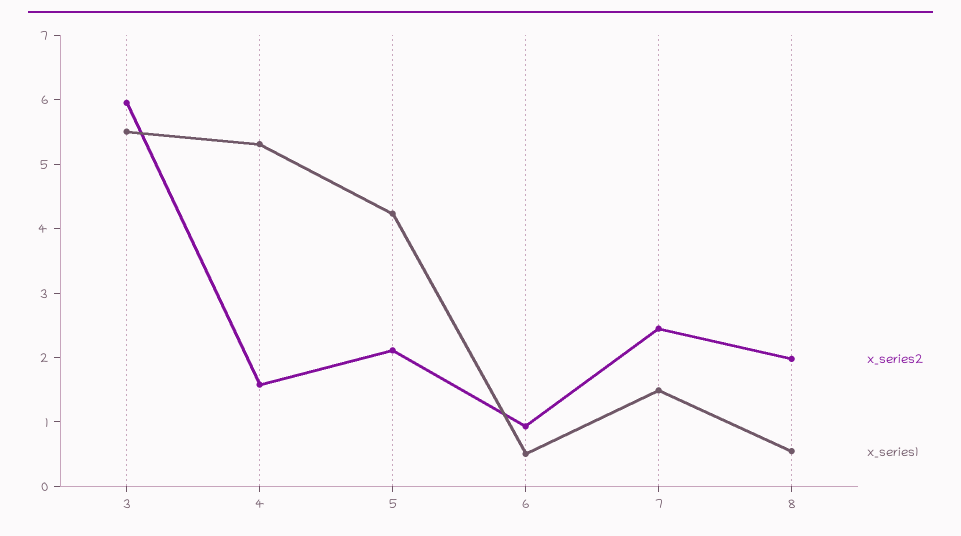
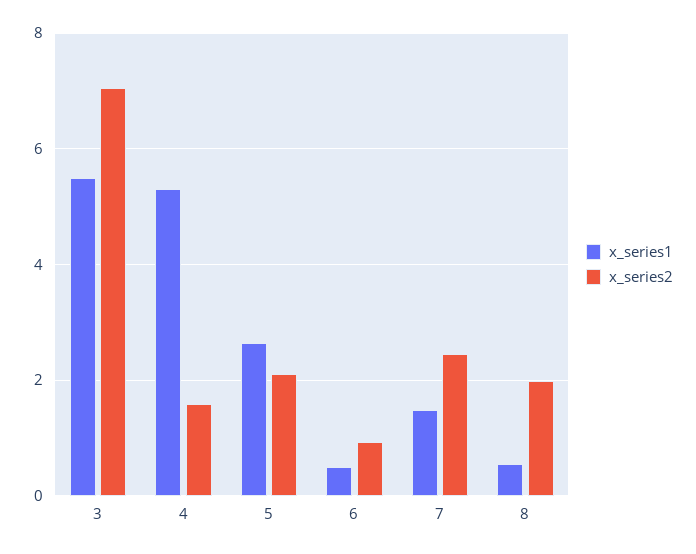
  {
    "x_series2": {
-     "3": 6,
+     "3": 7,
      "4": 1.6,
      "5": 2.2,
      "6": 1,
      "7": 2.4,
      "8": 2
    },
    "x_series1": {
      "3": 5.6,
      "4": 5.4,
-     "5": 4.2,
+     "5": 2.6,
      "6": 0.6,
      "7": 1.4,
      "8": 0.6
    }
  }

